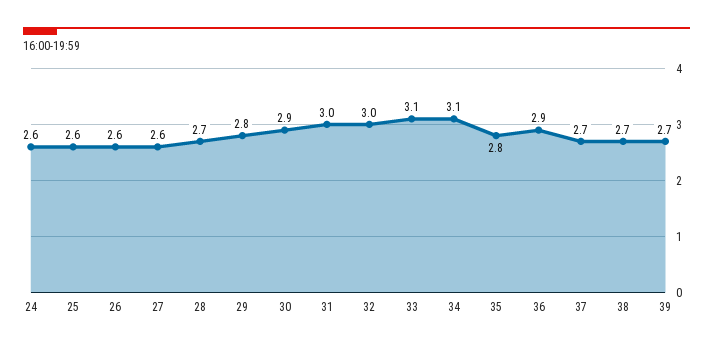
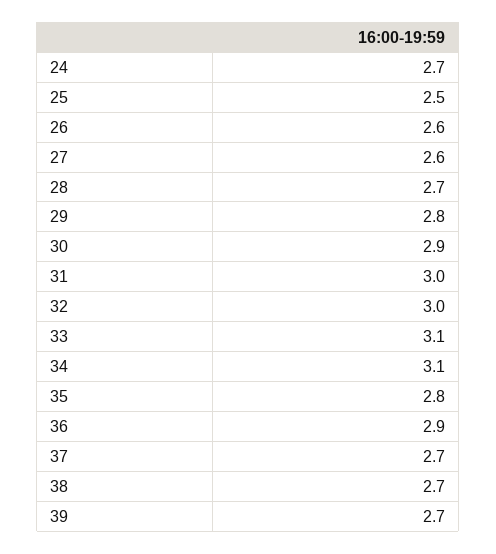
  {
-   "24": 2.6,
+   "24": 2.7,
-   "25": 2.6,
+   "25": 2.5,
    "26": 2.6,
    "27": 2.6,
    "28": 2.7,
    "29": 2.8,
    "30": 2.9,
    "31": 3,
    "32": 3,
    "33": 3.1,
    "34": 3.1,
    "35": 2.8,
    "36": 2.9,
    "37": 2.7,
    "38": 2.7,
    "39": 2.7
  }

